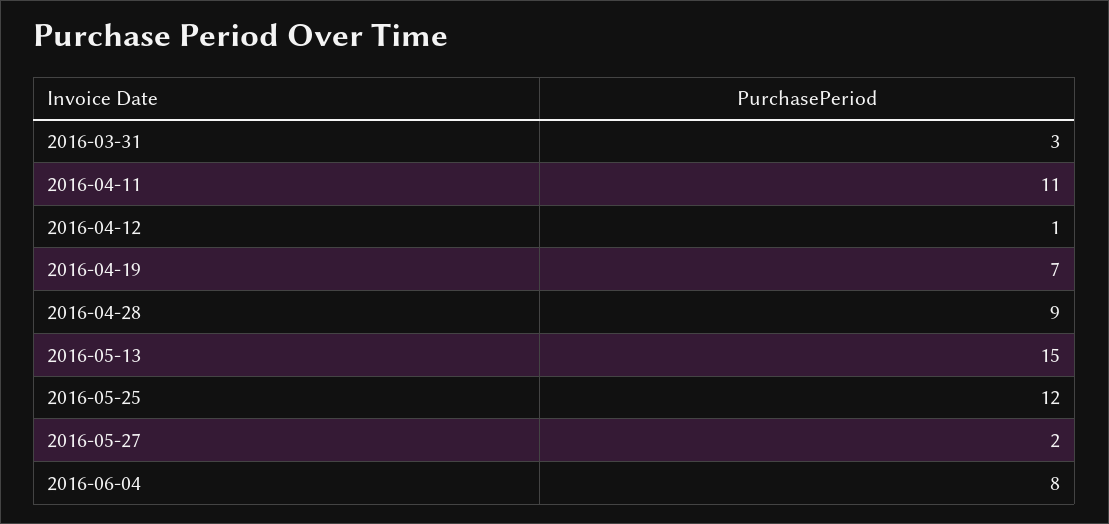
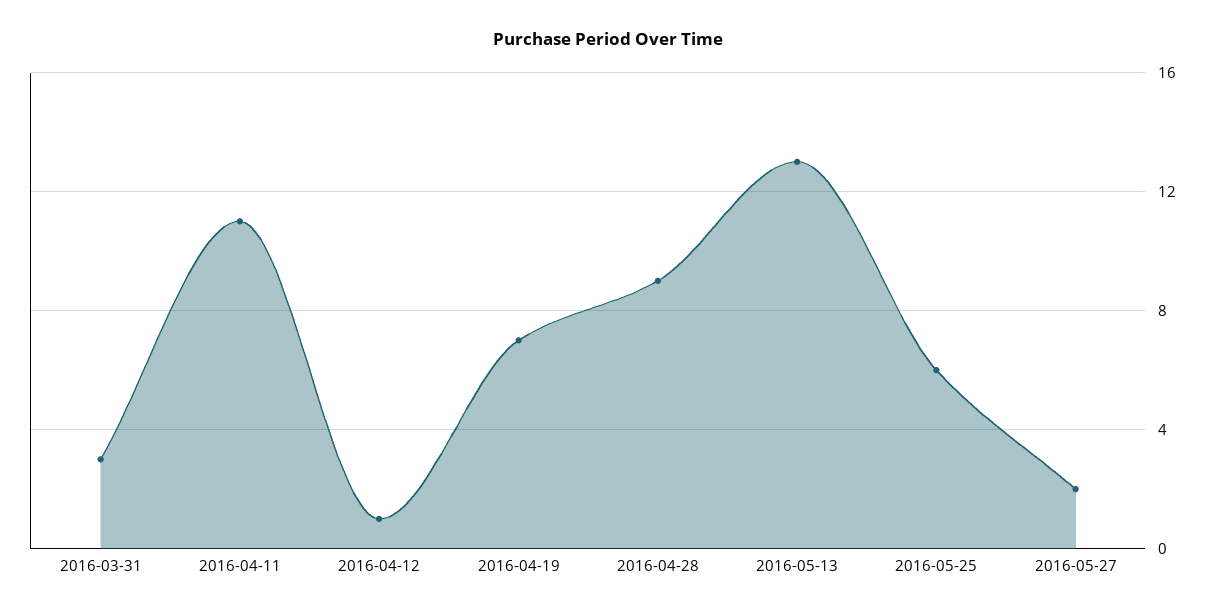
  {
    "2016-03-31": 3,
    "2016-04-11": 11,
    "2016-04-12": 1,
    "2016-04-19": 7,
    "2016-04-28": 9,
-   "2016-05-13": 15,
+   "2016-05-13": 13,
-   "2016-05-25": 12,
+   "2016-05-25": 6,
-   "2016-05-27": 2,
+   "2016-05-27": 2
-   "2016-06-04": 8
  }

